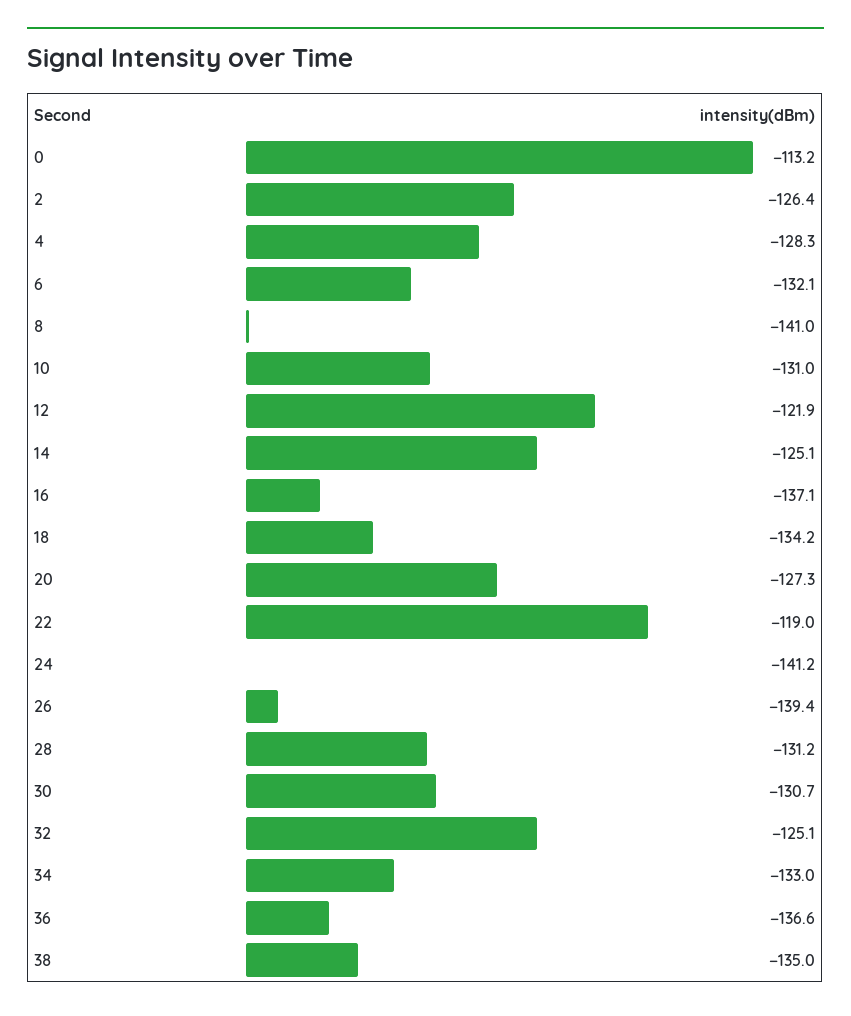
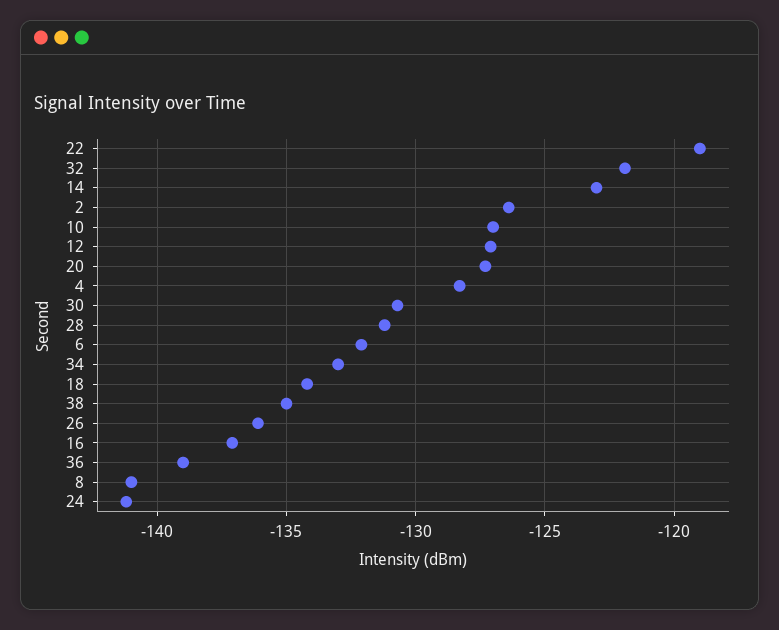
  {
-   "0": -113.2,
    "2": -126.4,
    "4": -128.3,
    "6": -132.1,
    "8": -141,
-   "10": -131,
+   "10": -127,
-   "12": -121.9,
+   "12": -127,
-   "14": -125.1,
+   "14": -123,
    "16": -137.1,
    "18": -134.2,
    "20": -127.3,
    "22": -119,
    "24": -141.2,
-   "26": -139.4,
+   "26": -136,
    "28": -131.2,
    "30": -130.7,
-   "32": -125.1,
+   "32": -122,
    "34": -133,
-   "36": -136.6,
+   "36": -139,
    "38": -135
  }

